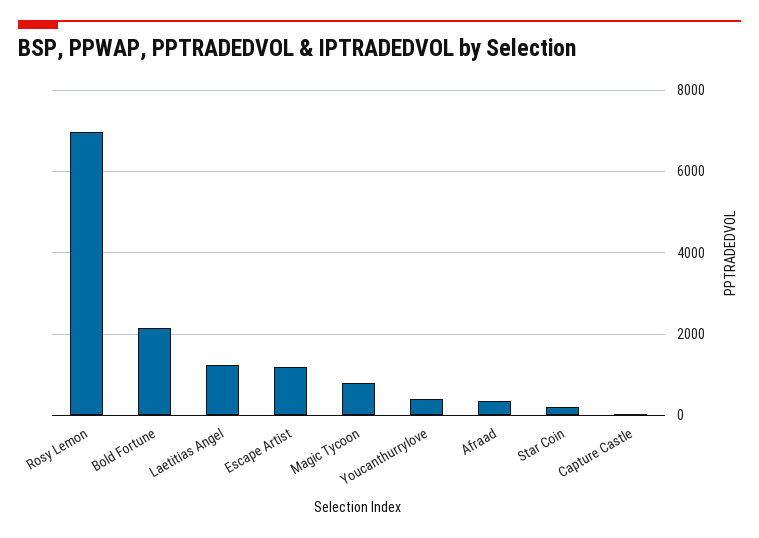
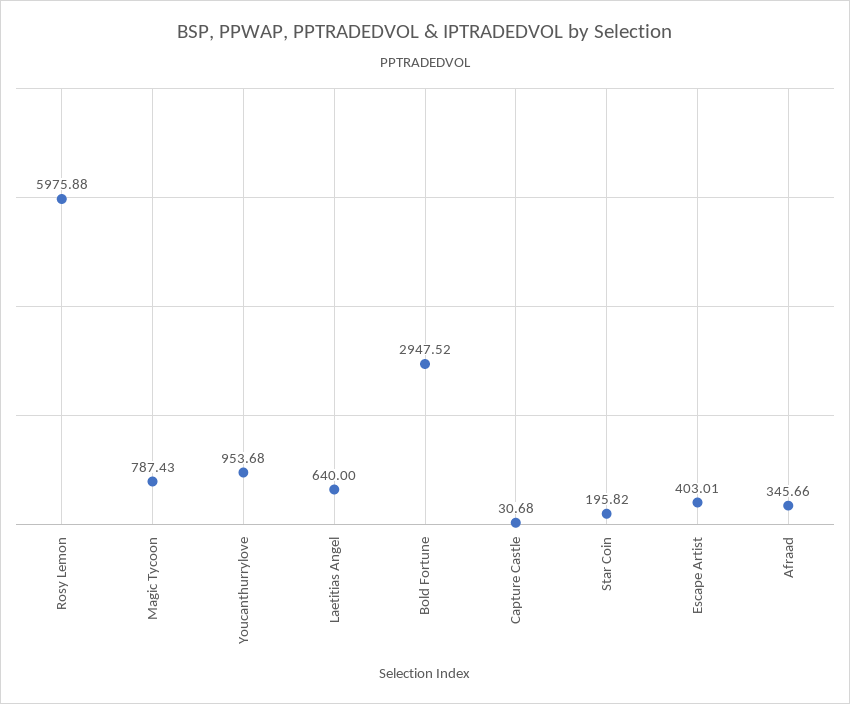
  {
-   "Rosy Lemon": 7000,
+   "Rosy Lemon": 5975.88,
-   "Bold Fortune": 2200,
+   "Bold Fortune": 2947.52,
-   "Laetitias Angel": 1200,
+   "Laetitias Angel": 640,
-   "Escape Artist": 1200,
+   "Escape Artist": 403.01,
    "Magic Tycoon": 787.43,
-   "Youcanthurrylove": 400,
+   "Youcanthurrylove": 953.68,
    "Afraad": 345.66,
    "Star Coin": 195.82,
    "Capture Castle": 30.68
  }

